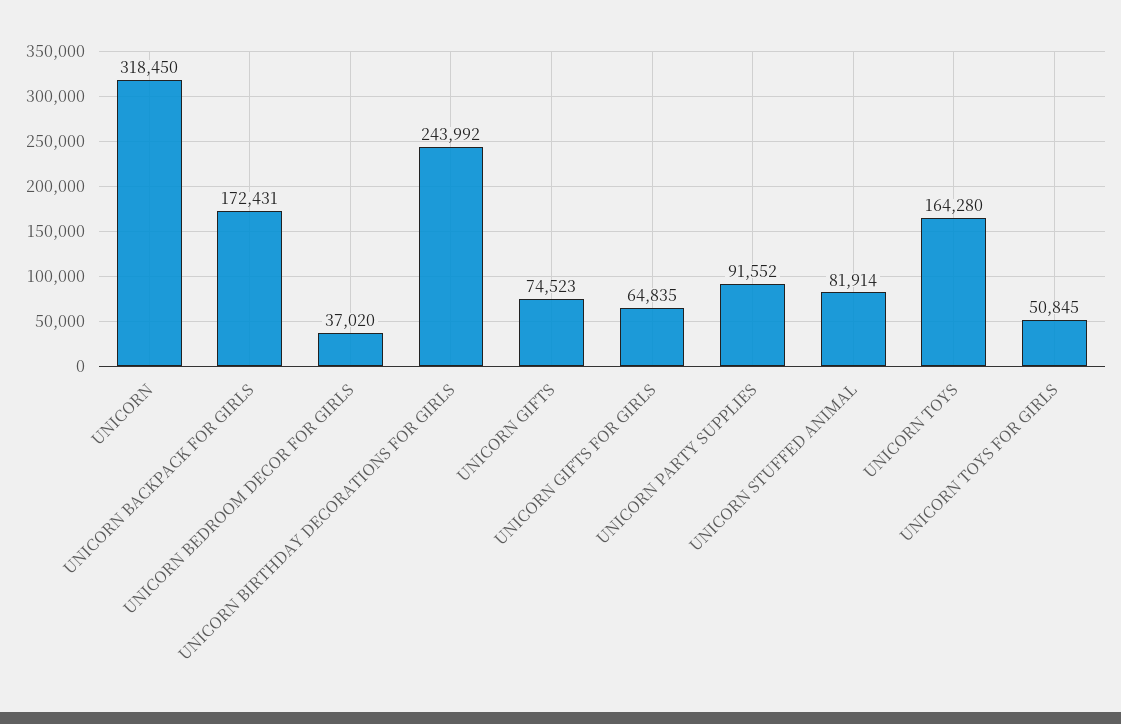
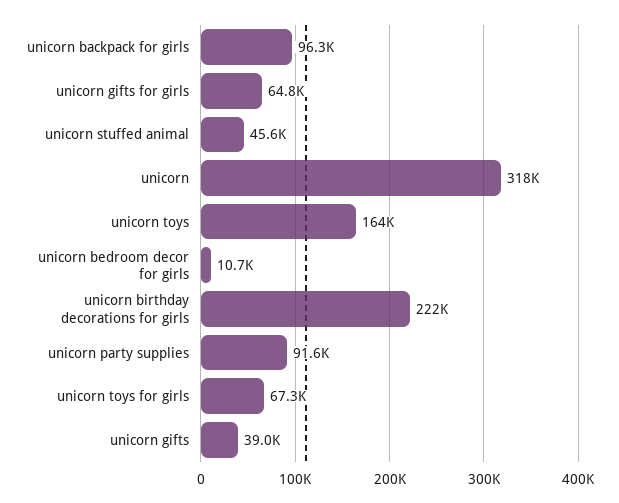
  {
    "UNICORN": 318450,
-   "UNICORN BACKPACK FOR GIRLS": 172431,
+   "UNICORN BACKPACK FOR GIRLS": 96300,
-   "UNICORN BEDROOM DECOR FOR GIRLS": 37020,
+   "UNICORN BEDROOM DECOR FOR GIRLS": 10700,
-   "UNICORN BIRTHDAY DECORATIONS FOR GIRLS": 243992,
+   "UNICORN BIRTHDAY DECORATIONS FOR GIRLS": 222000,
-   "UNICORN GIFTS": 74523,
+   "UNICORN GIFTS": 39000,
    "UNICORN GIFTS FOR GIRLS": 64835,
    "UNICORN PARTY SUPPLIES": 91552,
-   "UNICORN STUFFED ANIMAL": 81914,
+   "UNICORN STUFFED ANIMAL": 45600,
    "UNICORN TOYS": 164280,
-   "UNICORN TOYS FOR GIRLS": 50845
+   "UNICORN TOYS FOR GIRLS": 67300
  }

